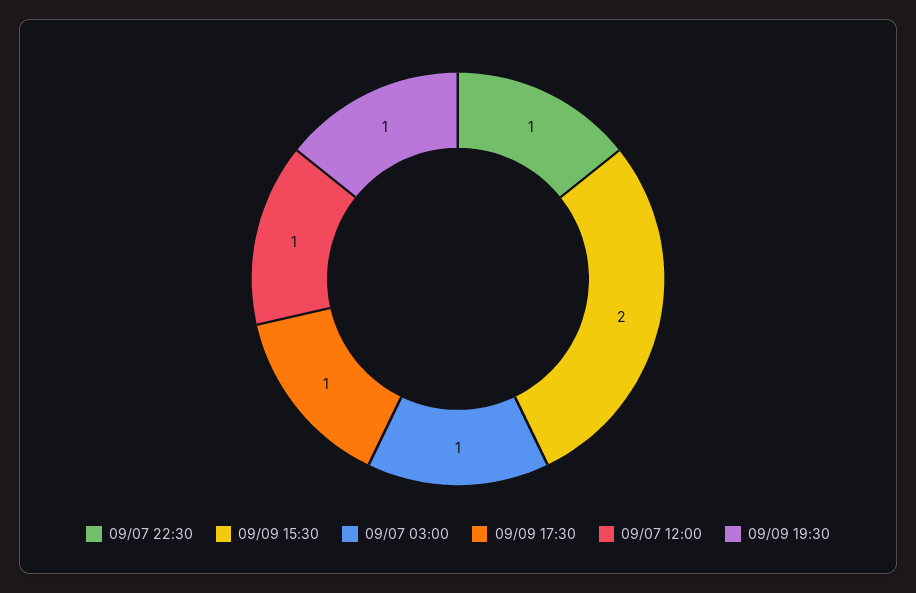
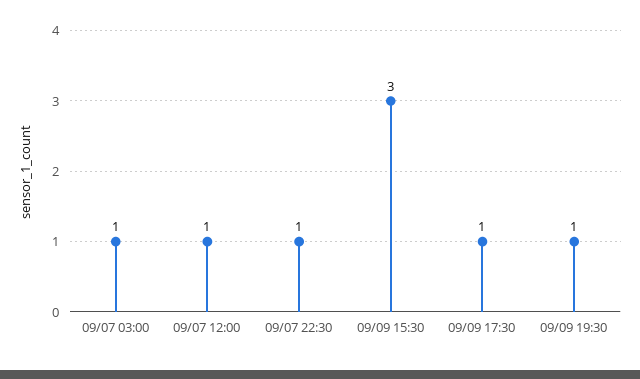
  {
    "09/07 22:30": 1,
-   "09/09 15:30": 2,
+   "09/09 15:30": 3,
    "09/07 03:00": 1,
    "09/09 17:30": 1,
    "09/07 12:00": 1,
    "09/09 19:30": 1
  }

